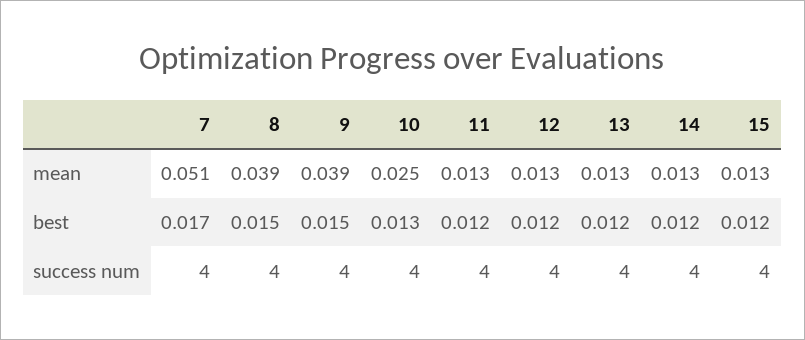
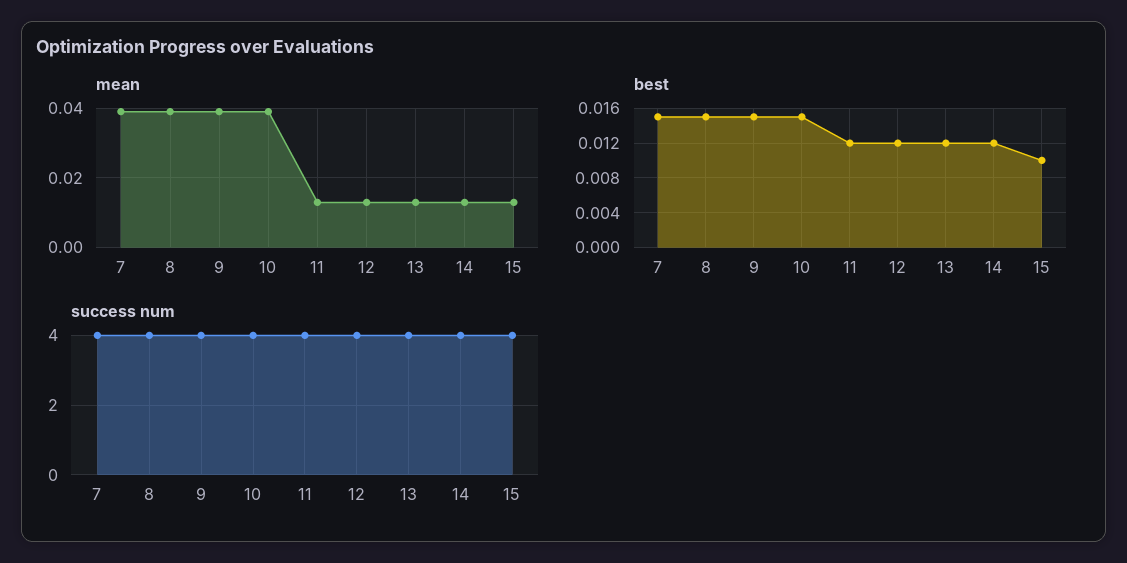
  {
    "mean": {
-     "7": 0.051,
+     "7": 0.04,
      "8": 0.039,
      "9": 0.039,
-     "10": 0.025,
+     "10": 0.04,
      "11": 0.013,
      "12": 0.013,
      "13": 0.013,
      "14": 0.013,
      "15": 0.013
    },
    "best": {
-     "7": 0.017,
+     "7": 0.015,
      "8": 0.015,
      "9": 0.015,
-     "10": 0.013,
+     "10": 0.015,
      "11": 0.012,
      "12": 0.012,
      "13": 0.012,
      "14": 0.012,
-     "15": 0.012
+     "15": 0.01
    },
    "success num": {
      "7": 4,
      "8": 4,
      "9": 4,
      "10": 4,
      "11": 4,
      "12": 4,
      "13": 4,
      "14": 4,
      "15": 4
    }
  }

